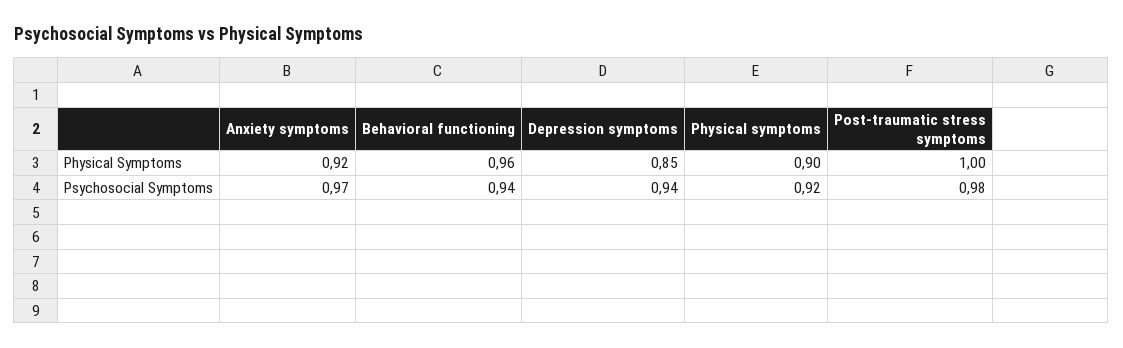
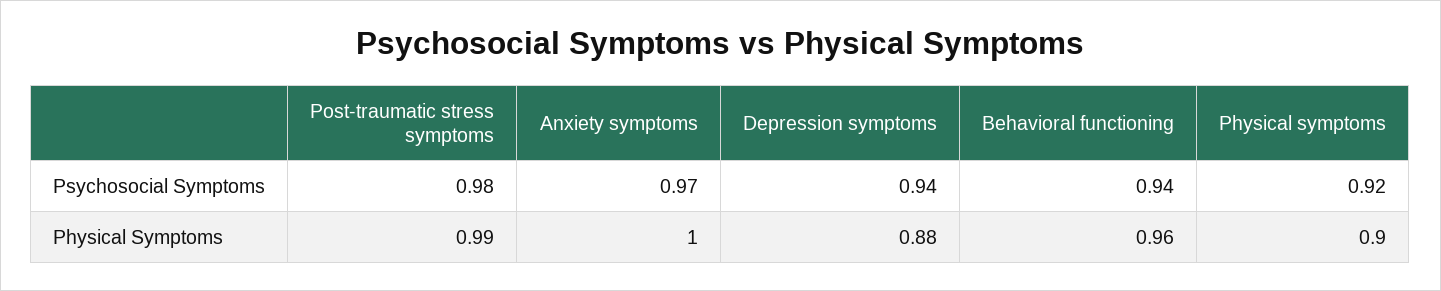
  {
    "Anxiety symptoms": {
-     "Physical Symptoms": 0.92,
+     "Physical Symptoms": 1,
      "Psychosocial Symptoms": 0.97
    },
    "Behavioral functioning": {
      "Physical Symptoms": 0.96,
      "Psychosocial Symptoms": 0.94
    },
    "Depression symptoms": {
-     "Physical Symptoms": 0.85,
+     "Physical Symptoms": 0.88,
      "Psychosocial Symptoms": 0.94
    },
    "Physical symptoms": {
      "Physical Symptoms": 0.9,
      "Psychosocial Symptoms": 0.92
    },
    "Post-traumatic stress symptoms": {
-     "Physical Symptoms": 1,
+     "Physical Symptoms": 0.99,
      "Psychosocial Symptoms": 0.98
    }
  }

